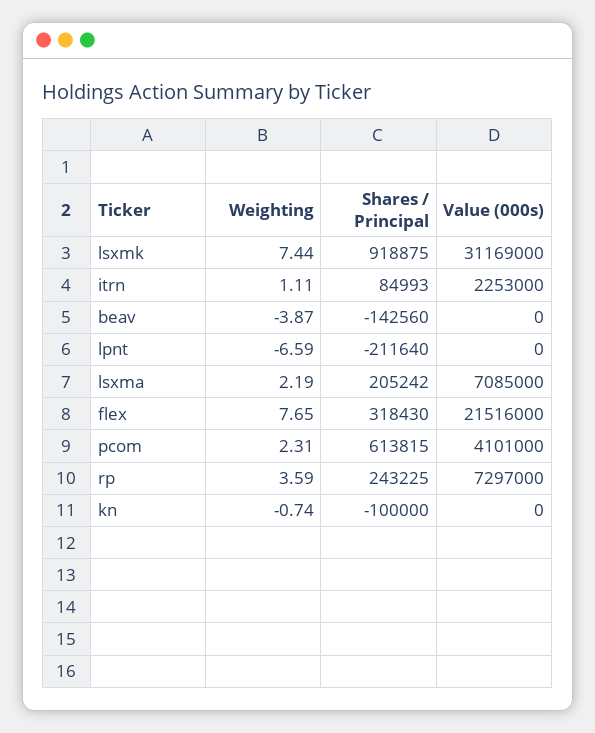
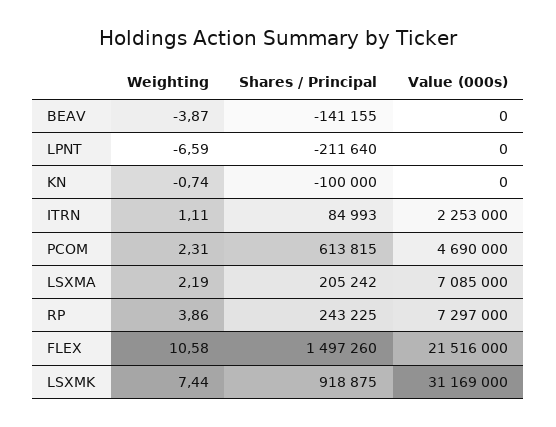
  {
    "Weighting": {
      "lsxmk": 7.44,
      "itrn": 1.11,
      "beav": -3.87,
      "lpnt": -6.59,
      "lsxma": 2.19,
-     "flex": 7.65,
+     "flex": 10.58,
      "pcom": 2.31,
-     "rp": 3.59,
+     "rp": 3.86,
      "kn": -0.74
    },
    "Shares / Principal": {
      "lsxmk": 918875,
      "itrn": 84993,
-     "beav": -142560,
+     "beav": -141155,
      "lpnt": -211640,
      "lsxma": 205242,
-     "flex": 318430,
+     "flex": 1497260,
      "pcom": 613815,
      "rp": 243225,
      "kn": -100000
    },
    "Value (000s)": {
      "lsxmk": 31169000,
      "itrn": 2253000,
      "beav": 0,
      "lpnt": 0,
      "lsxma": 7085000,
      "flex": 21516000,
-     "pcom": 4101000,
+     "pcom": 4690000,
      "rp": 7297000,
      "kn": 0
    }
  }

